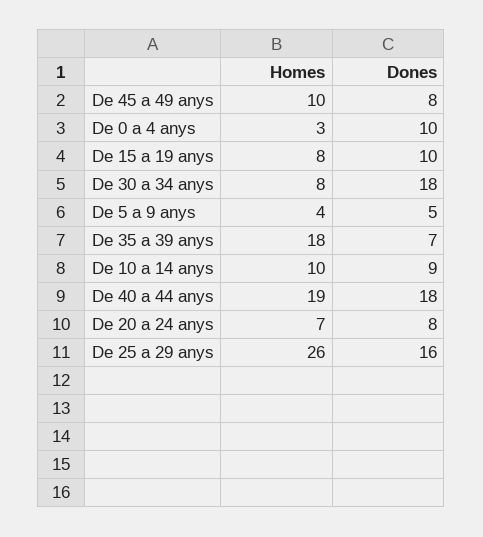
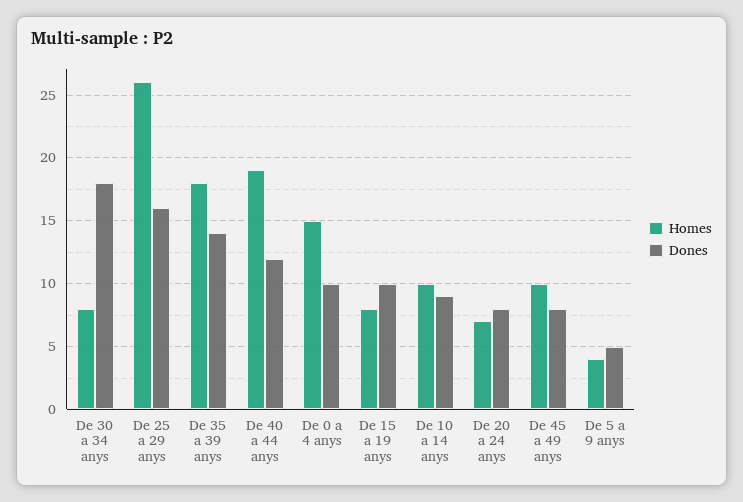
  {
    "Homes": {
      "De 45 a 49 anys": 10,
-     "De 0 a 4 anys": 3,
+     "De 0 a 4 anys": 15,
      "De 15 a 19 anys": 8,
      "De 30 a 34 anys": 8,
      "De 5 a 9 anys": 4,
      "De 35 a 39 anys": 18,
      "De 10 a 14 anys": 10,
      "De 40 a 44 anys": 19,
      "De 20 a 24 anys": 7,
      "De 25 a 29 anys": 26
    },
    "Dones": {
      "De 45 a 49 anys": 8,
      "De 0 a 4 anys": 10,
      "De 15 a 19 anys": 10,
      "De 30 a 34 anys": 18,
      "De 5 a 9 anys": 5,
-     "De 35 a 39 anys": 7,
+     "De 35 a 39 anys": 14,
      "De 10 a 14 anys": 9,
-     "De 40 a 44 anys": 18,
+     "De 40 a 44 anys": 12,
      "De 20 a 24 anys": 8,
      "De 25 a 29 anys": 16
    }
  }

